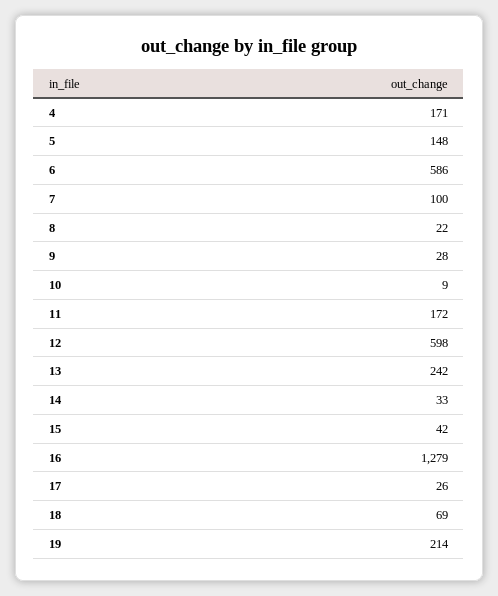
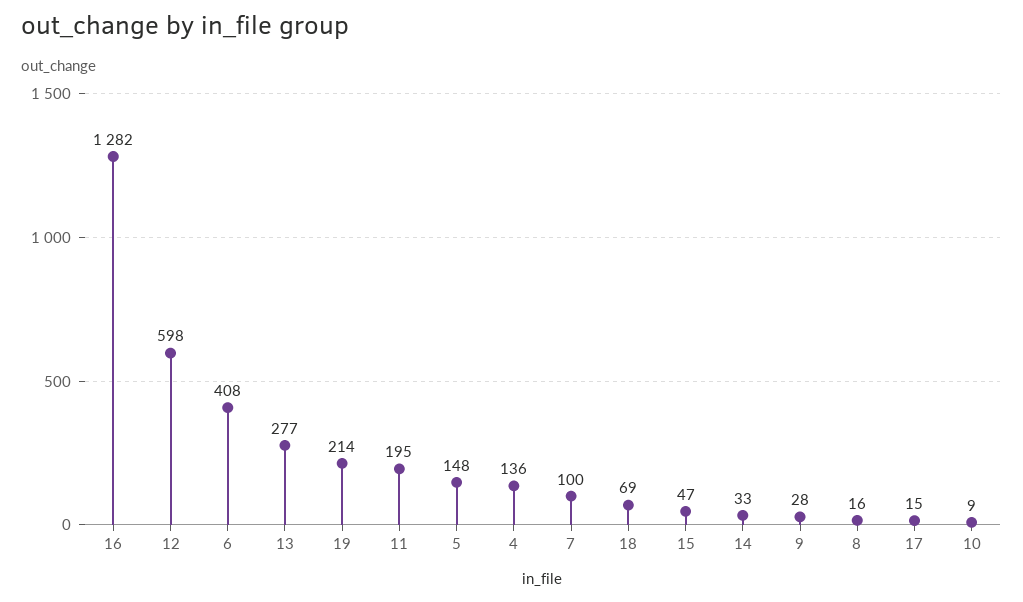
  {
-   "4": 171,
+   "4": 136,
    "5": 148,
-   "6": 586,
+   "6": 408,
    "7": 100,
-   "8": 22,
+   "8": 16,
    "9": 28,
    "10": 9,
-   "11": 172,
+   "11": 195,
    "12": 598,
-   "13": 242,
+   "13": 277,
    "14": 33,
-   "15": 42,
+   "15": 47,
-   "16": 1279,
+   "16": 1282,
-   "17": 26,
+   "17": 15,
    "18": 69,
    "19": 214
  }

